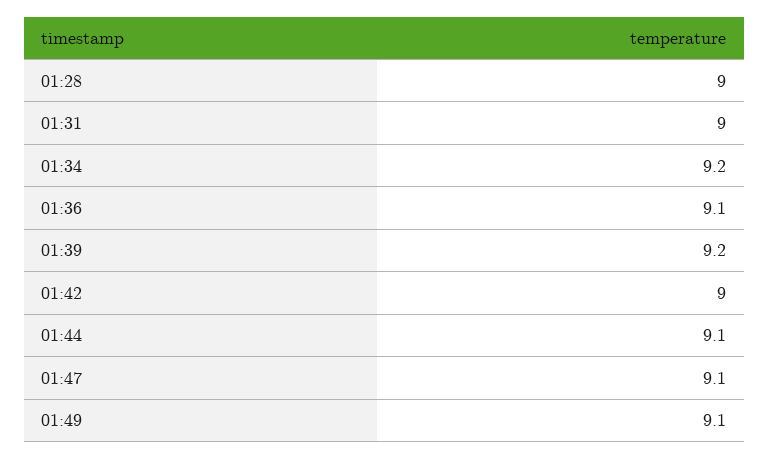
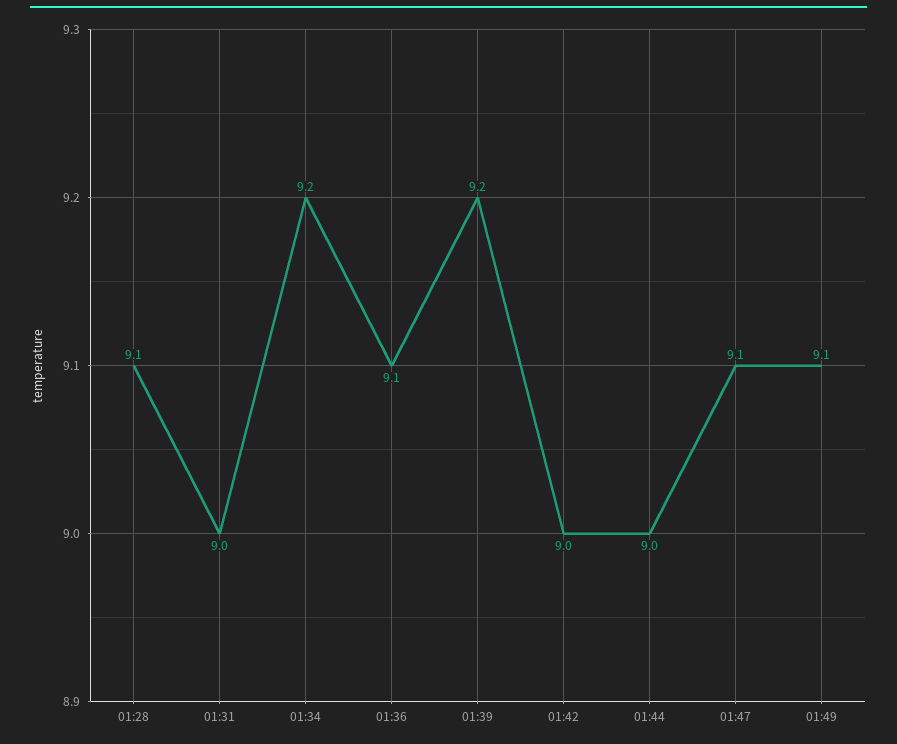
  {
-   "01:28": 9,
+   "01:28": 9.1,
    "01:31": 9,
    "01:34": 9.2,
    "01:36": 9.1,
    "01:39": 9.2,
    "01:42": 9,
-   "01:44": 9.1,
+   "01:44": 9,
    "01:47": 9.1,
    "01:49": 9.1
  }

